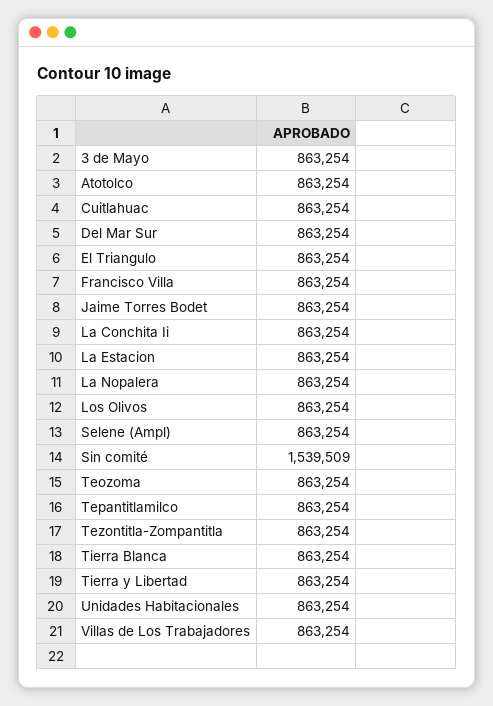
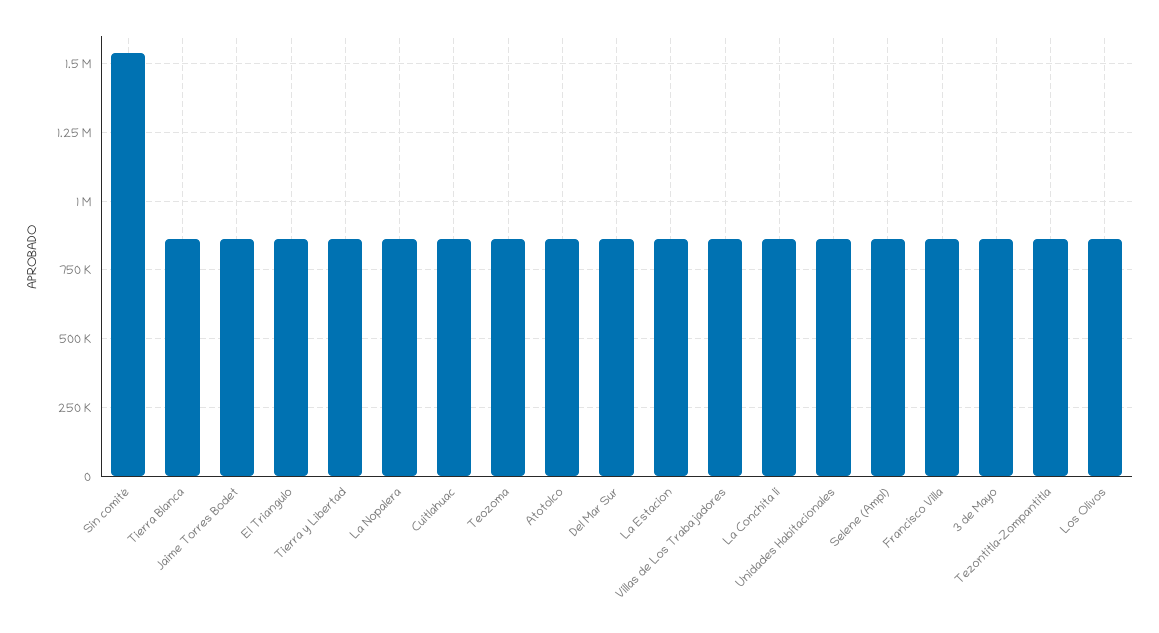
  {
    "3 de Mayo": 863254,
    "Atotolco": 863254,
    "Cuitlahuac": 863254,
    "Del Mar Sur": 863254,
    "El Triangulo": 863254,
    "Francisco Villa": 863254,
    "Jaime Torres Bodet": 863254,
    "La Conchita Ii": 863254,
    "La Estacion": 863254,
    "La Nopalera": 863254,
    "Los Olivos": 863254,
    "Selene (Ampl)": 863254,
    "Sin comité": 1539509,
    "Teozoma": 863254,
-   "Tepantitlamilco": 863254,
    "Tezontitla-Zompantitla": 863254,
    "Tierra Blanca": 863254,
    "Tierra y Libertad": 863254,
    "Unidades Habitacionales": 863254,
    "Villas de Los Trabajadores": 863254
  }

